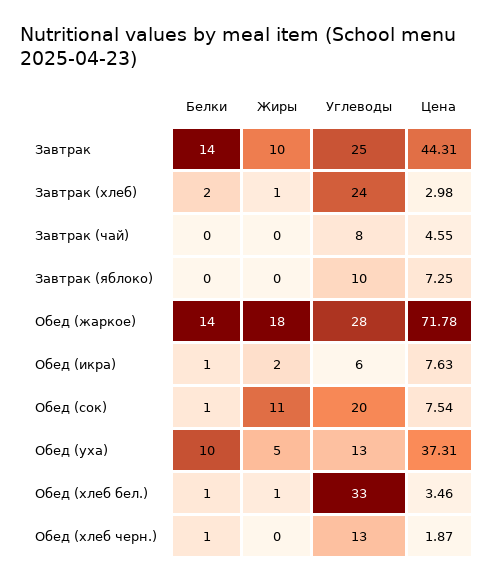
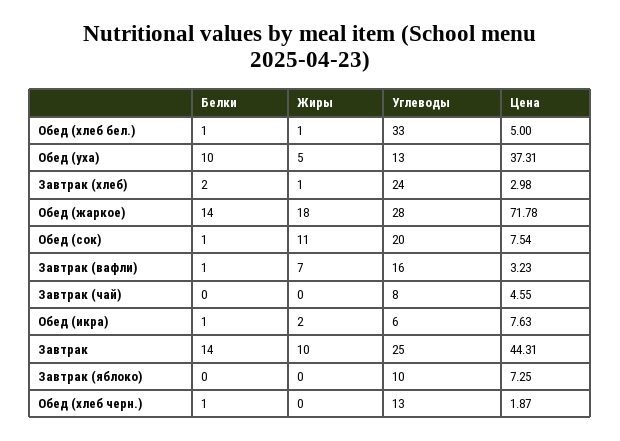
  {
    "Белки": {
      "Завтрак": 14,
      "Завтрак (хлеб)": 2,
      "Завтрак (чай)": 0,
      "Завтрак (яблоко)": 0,
      "Обед (жаркое)": 14,
      "Обед (икра)": 1,
      "Обед (сок)": 1,
      "Обед (уха)": 10,
      "Обед (хлеб бел.)": 1,
-     "Обед (хлеб черн.)": 1
+     "Обед (хлеб черн.)": 1,
+     "Завтрак (вафли)": 1
    },
    "Жиры": {
      "Завтрак": 10,
      "Завтрак (хлеб)": 1,
      "Завтрак (чай)": 0,
      "Завтрак (яблоко)": 0,
      "Обед (жаркое)": 18,
      "Обед (икра)": 2,
      "Обед (сок)": 11,
      "Обед (уха)": 5,
      "Обед (хлеб бел.)": 1,
-     "Обед (хлеб черн.)": 0
+     "Обед (хлеб черн.)": 0,
+     "Завтрак (вафли)": 7
    },
    "Углеводы": {
      "Завтрак": 25,
      "Завтрак (хлеб)": 24,
      "Завтрак (чай)": 8,
      "Завтрак (яблоко)": 10,
      "Обед (жаркое)": 28,
      "Обед (икра)": 6,
      "Обед (сок)": 20,
      "Обед (уха)": 13,
      "Обед (хлеб бел.)": 33,
-     "Обед (хлеб черн.)": 13
+     "Обед (хлеб черн.)": 13,
+     "Завтрак (вафли)": 16
    },
    "Цена": {
      "Завтрак": 44.31,
      "Завтрак (хлеб)": 2.98,
      "Завтрак (чай)": 4.55,
      "Завтрак (яблоко)": 7.25,
      "Обед (жаркое)": 71.78,
      "Обед (икра)": 7.63,
      "Обед (сок)": 7.54,
      "Обед (уха)": 37.31,
-     "Обед (хлеб бел.)": 3.46,
+     "Обед (хлеб бел.)": 5,
-     "Обед (хлеб черн.)": 1.87
+     "Обед (хлеб черн.)": 1.87,
+     "Завтрак (вафли)": 3.23
    }
  }

